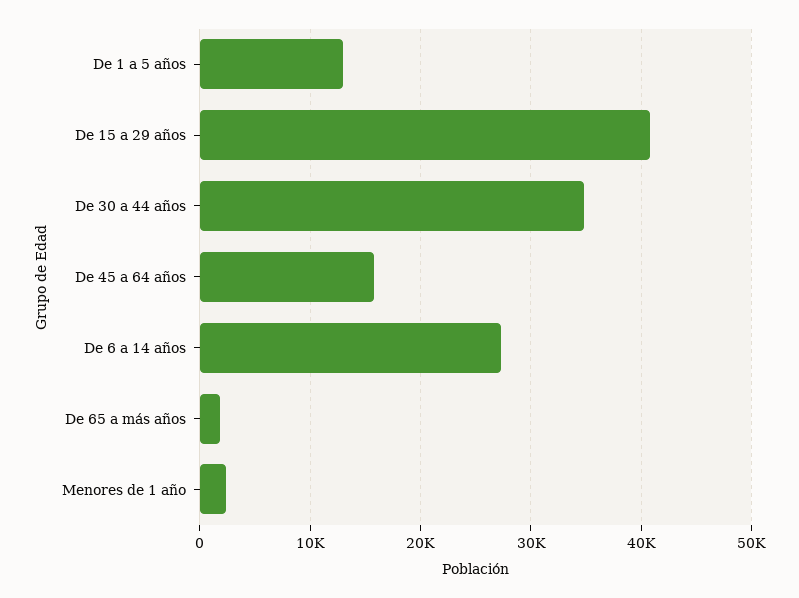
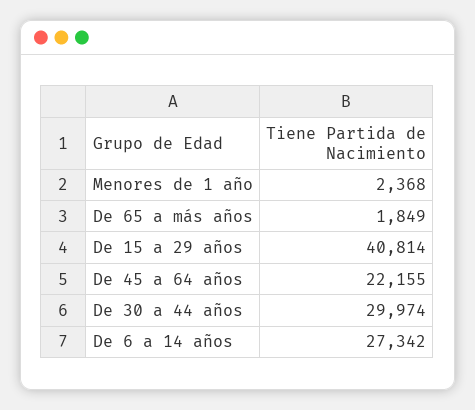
  {
-   "De 1 a 5 años": 13000,
    "De 15 a 29 años": 40814,
-   "De 30 a 44 años": 35000,
+   "De 30 a 44 años": 29974,
-   "De 45 a 64 años": 16000,
+   "De 45 a 64 años": 22155,
    "De 6 a 14 años": 27342,
    "De 65 a más años": 1849,
    "Menores de 1 año": 2368
  }

